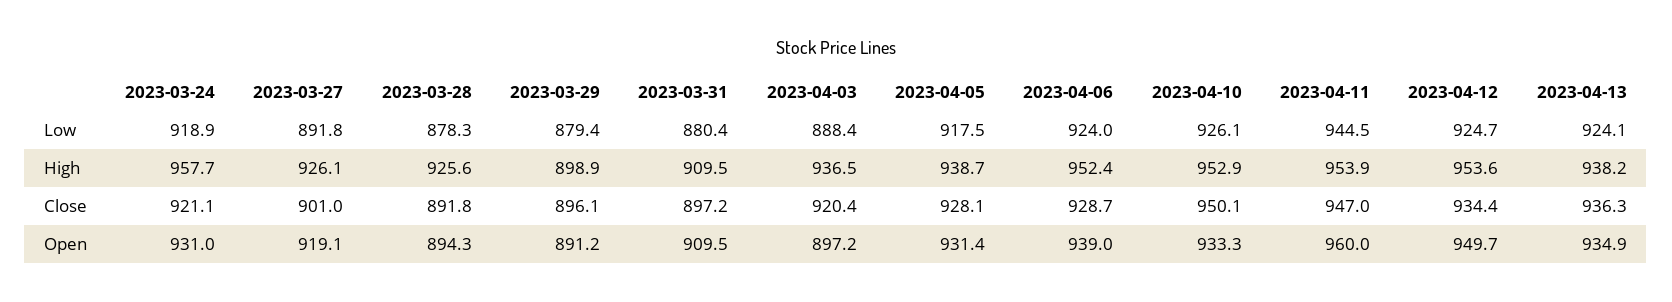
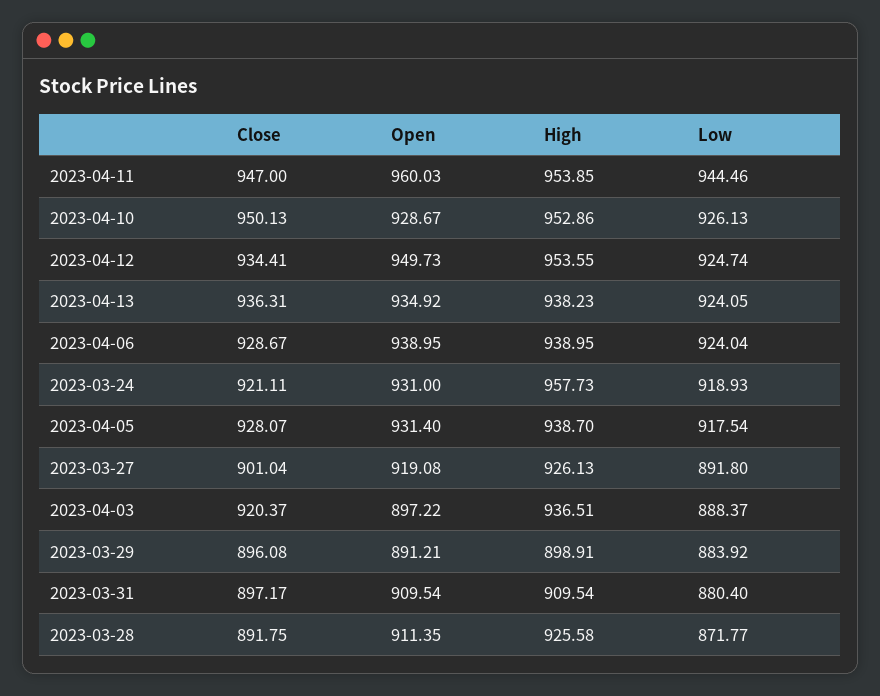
  {
    "2023-03-24": {
      "Low": 918.93,
      "High": 957.73,
      "Close": 921.11,
      "Open": 931
    },
    "2023-03-27": {
      "Low": 891.8,
      "High": 926.13,
      "Close": 901.04,
      "Open": 919.08
    },
    "2023-03-28": {
-     "Low": 878.3,
+     "Low": 871.77,
      "High": 925.58,
      "Close": 891.75,
-     "Open": 894.3
+     "Open": 911.35
    },
    "2023-03-29": {
-     "Low": 879.4,
+     "Low": 883.92,
      "High": 898.91,
      "Close": 896.08,
      "Open": 891.21
    },
    "2023-03-31": {
      "Low": 880.4,
      "High": 909.54,
      "Close": 897.17,
      "Open": 909.54
    },
    "2023-04-03": {
      "Low": 888.37,
      "High": 936.51,
      "Close": 920.37,
      "Open": 897.22
    },
    "2023-04-05": {
      "Low": 917.54,
      "High": 938.7,
      "Close": 928.07,
      "Open": 931.4
    },
    "2023-04-06": {
      "Low": 924.04,
-     "High": 952.4,
+     "High": 938.95,
      "Close": 928.67,
      "Open": 938.95
    },
    "2023-04-10": {
      "Low": 926.13,
      "High": 952.86,
      "Close": 950.13,
-     "Open": 933.3
+     "Open": 928.67
    },
    "2023-04-11": {
      "Low": 944.46,
      "High": 953.85,
      "Close": 947,
      "Open": 960.03
    },
    "2023-04-12": {
      "Low": 924.74,
      "High": 953.55,
      "Close": 934.41,
      "Open": 949.73
    },
    "2023-04-13": {
      "Low": 924.05,
      "High": 938.23,
      "Close": 936.31,
      "Open": 934.92
    }
  }

